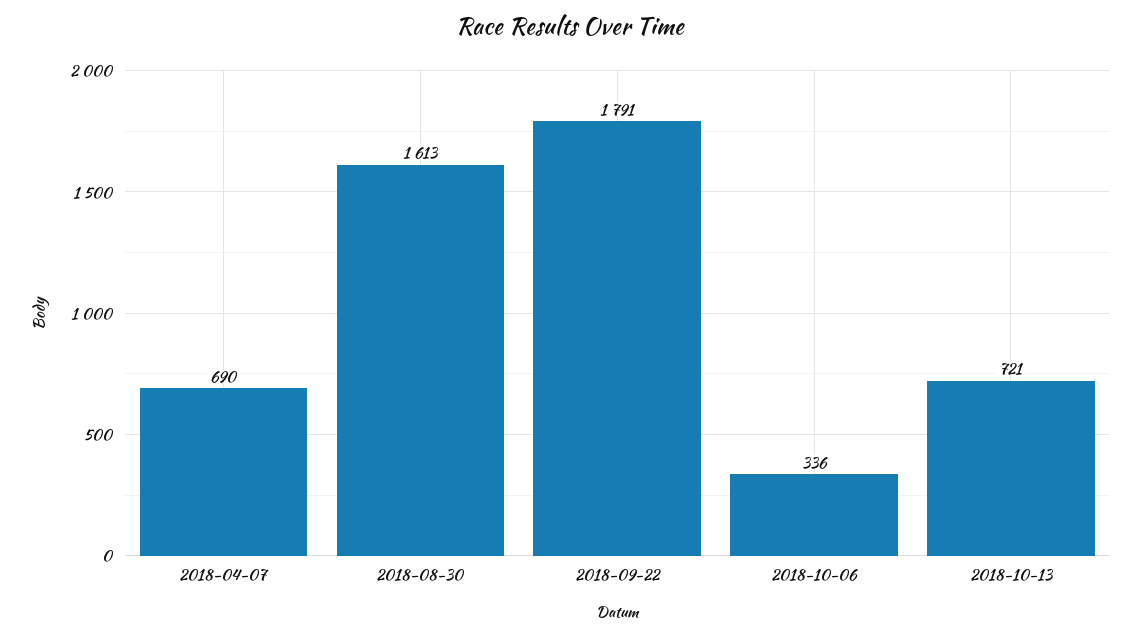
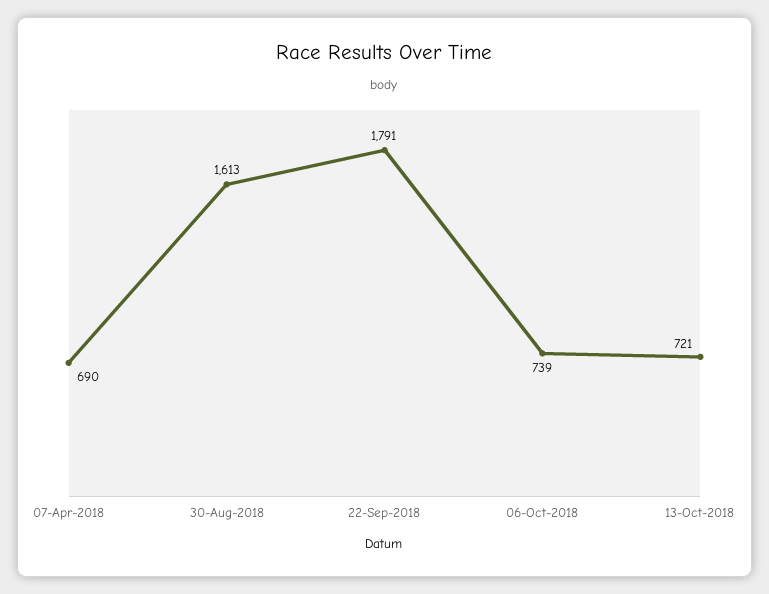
  {
    "2018-04-07": 690,
    "2018-08-30": 1613,
    "2018-09-22": 1791,
-   "2018-10-06": 336,
+   "2018-10-06": 739,
    "2018-10-13": 721
  }

